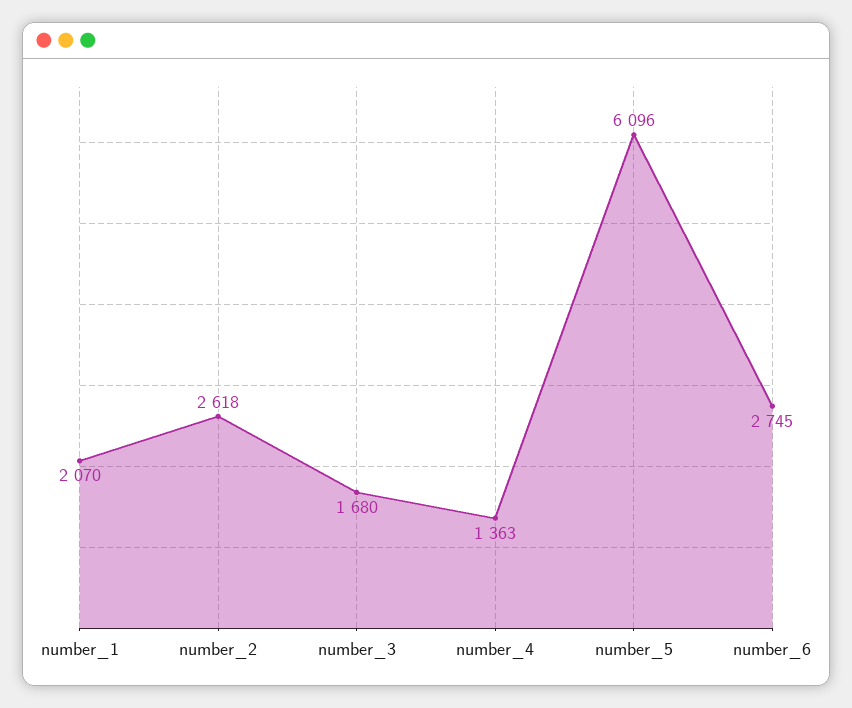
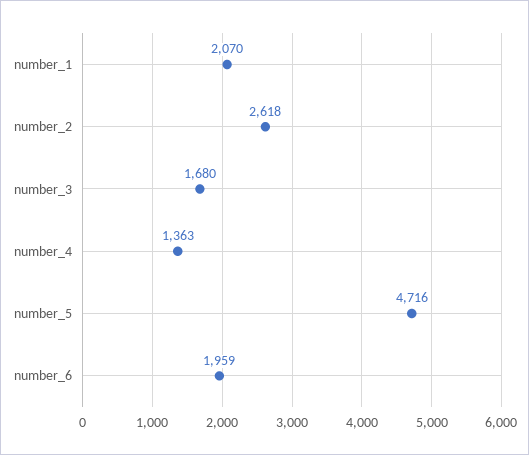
  {
    "number_1": 2070,
    "number_2": 2618,
    "number_3": 1680,
    "number_4": 1363,
-   "number_5": 6096,
+   "number_5": 4716,
-   "number_6": 2745
+   "number_6": 1959
  }

